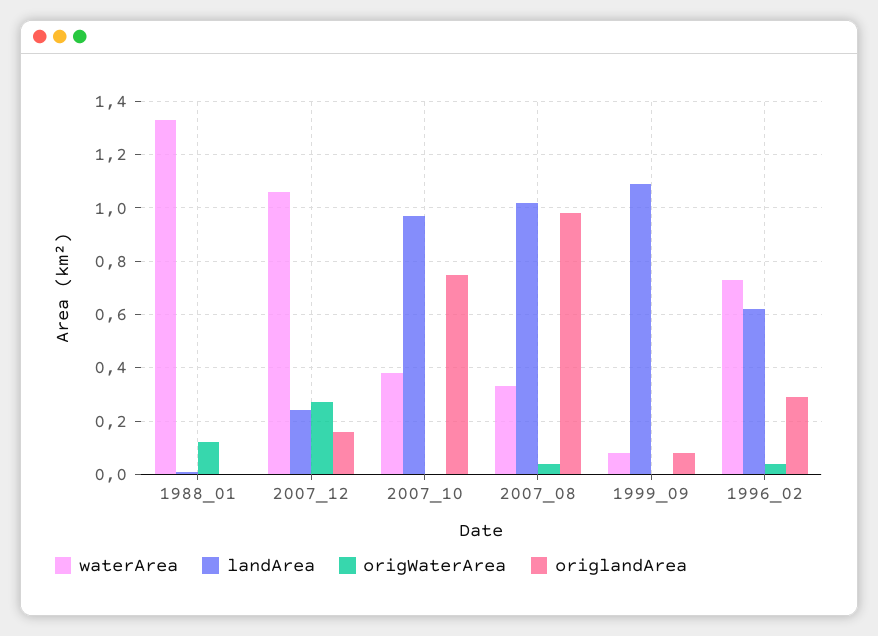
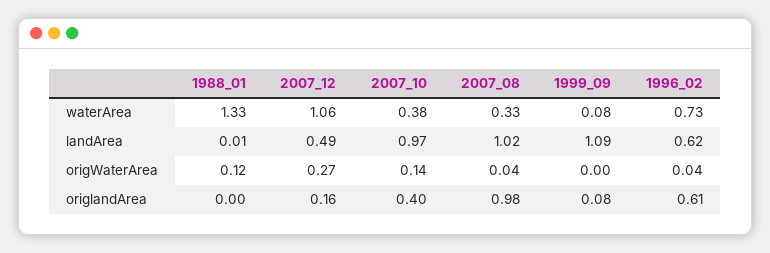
  {
    "waterArea": {
      "1988_01": 1.33,
      "2007_12": 1.06,
      "2007_10": 0.38,
      "2007_08": 0.33,
      "1999_09": 0.08,
      "1996_02": 0.73
    },
    "landArea": {
      "1988_01": 0.01,
-     "2007_12": 0.25,
+     "2007_12": 0.49,
      "2007_10": 0.97,
      "2007_08": 1.02,
      "1999_09": 1.09,
      "1996_02": 0.62
    },
    "origWaterArea": {
      "1988_01": 0.12,
      "2007_12": 0.27,
-     "2007_10": 0,
+     "2007_10": 0.14,
      "2007_08": 0.04,
      "1999_09": 0,
      "1996_02": 0.04
    },
    "origlandArea": {
      "1988_01": 0,
      "2007_12": 0.16,
-     "2007_10": 0.75,
+     "2007_10": 0.4,
      "2007_08": 0.98,
      "1999_09": 0.08,
-     "1996_02": 0.3
+     "1996_02": 0.61
    }
  }

